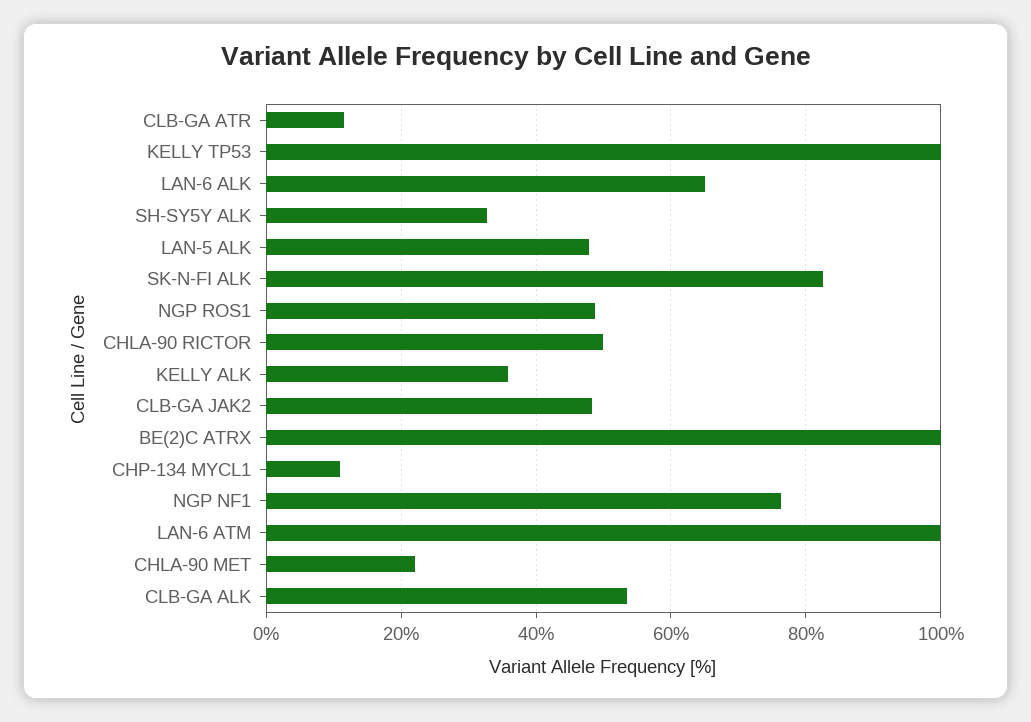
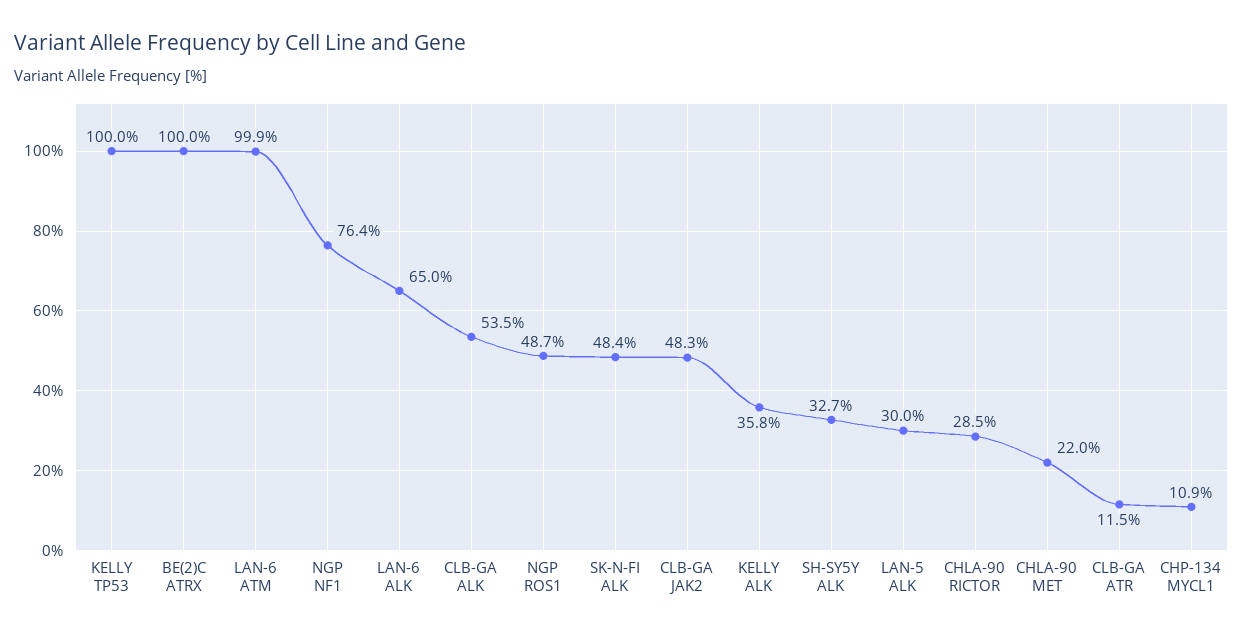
  {
    "CLB-GA ATR": 11.5,
    "KELLY TP53": 100,
    "LAN-6 ALK": 65,
    "SH-SY5Y ALK": 32.7,
-   "LAN-5 ALK": 48,
+   "LAN-5 ALK": 30,
-   "SK-N-FI ALK": 82,
+   "SK-N-FI ALK": 48.4,
    "NGP ROS1": 48.7,
-   "CHLA-90 RICTOR": 50,
+   "CHLA-90 RICTOR": 28.5,
    "KELLY ALK": 35.8,
    "CLB-GA JAK2": 48.3,
    "BE(2)C ATRX": 100,
    "CHP-134 MYCL1": 10.9,
    "NGP NF1": 76.4,
    "LAN-6 ATM": 99.9,
    "CHLA-90 MET": 22,
    "CLB-GA ALK": 53.5
  }

